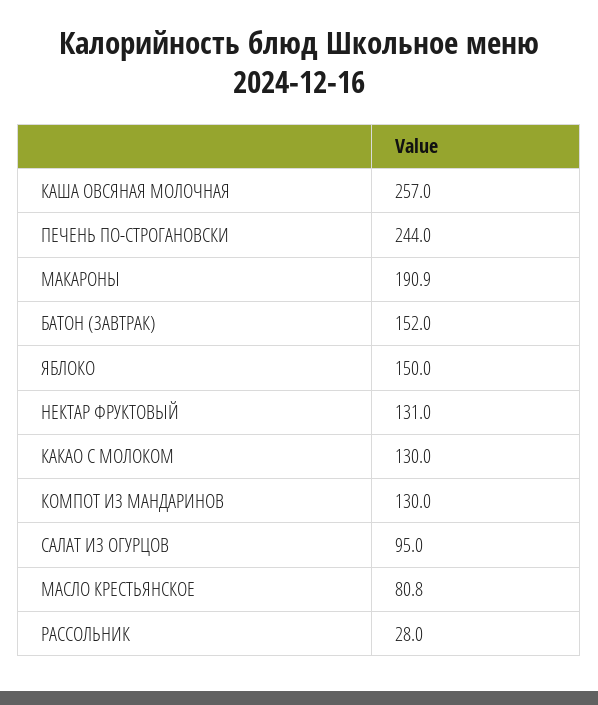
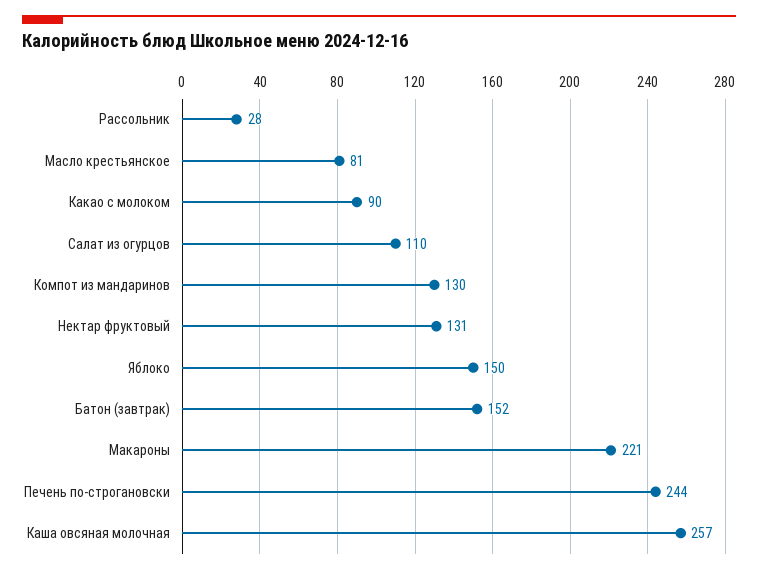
  {
    "КАША ОВСЯНАЯ МОЛОЧНАЯ": 257,
    "ПЕЧЕНЬ ПО-СТРОГАНОВСКИ": 244,
-   "МАКАРОНЫ": 190.9,
+   "МАКАРОНЫ": 221,
    "БАТОН (ЗАВТРАК)": 152,
    "ЯБЛОКО": 150,
    "НЕКТАР ФРУКТОВЫЙ": 131,
-   "КАКАО С МОЛОКОМ": 130,
+   "КАКАО С МОЛОКОМ": 90,
    "КОМПОТ ИЗ МАНДАРИНОВ": 130,
-   "САЛАТ ИЗ ОГУРЦОВ": 95,
+   "САЛАТ ИЗ ОГУРЦОВ": 110,
    "МАСЛО КРЕСТЬЯНСКОЕ": 80.8,
    "РАССОЛЬНИК": 28
  }

